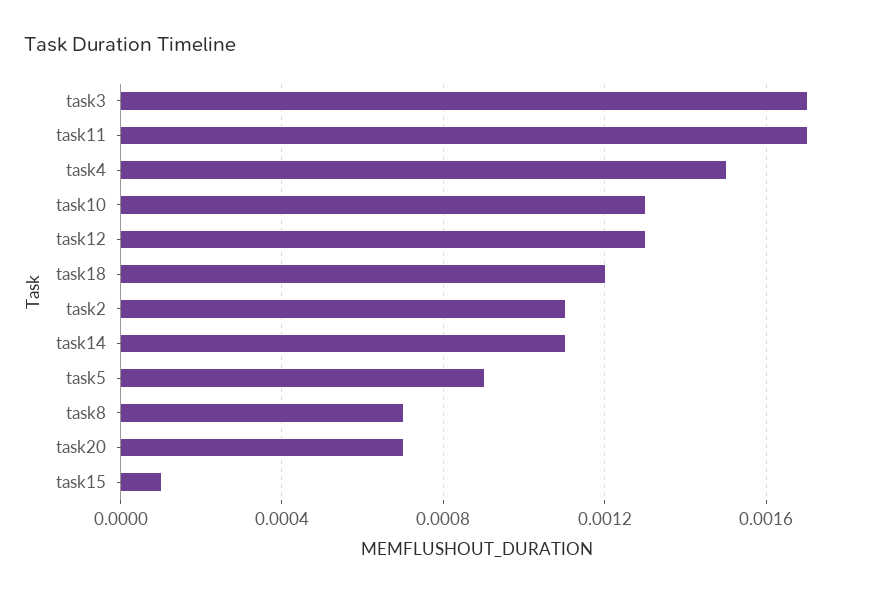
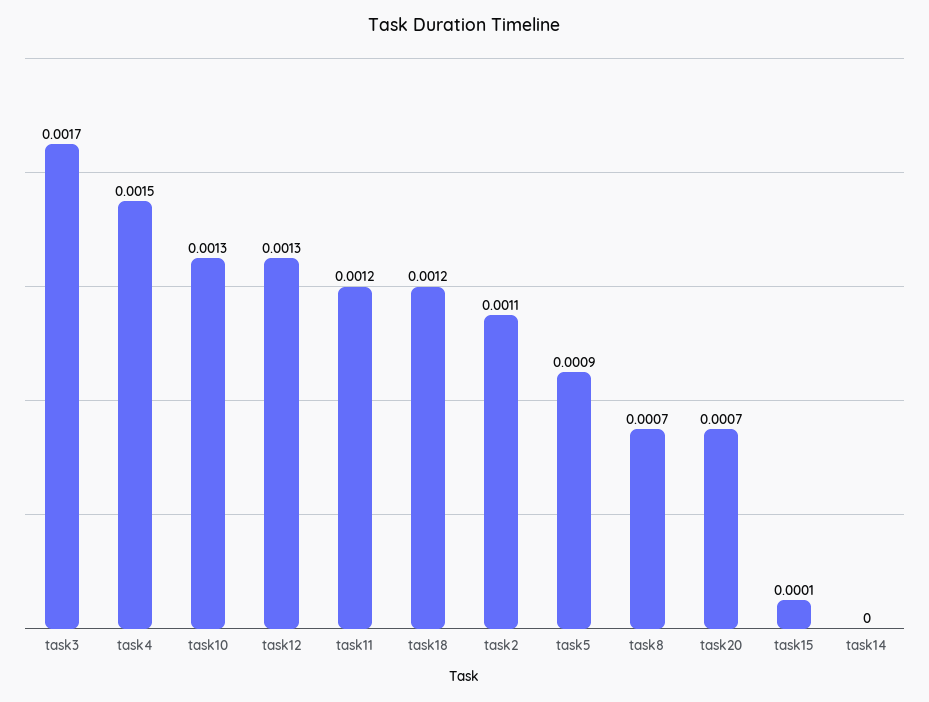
  {
    "task3": 0.0017,
-   "task11": 0.0017,
+   "task11": 0.0012,
    "task4": 0.0015,
    "task10": 0.0013,
    "task12": 0.0013,
    "task18": 0.0012,
    "task2": 0.0011,
-   "task14": 0.0011,
+   "task14": 0,
    "task5": 0.0009,
    "task8": 0.0007,
    "task20": 0.0007,
    "task15": 0.0001
  }

